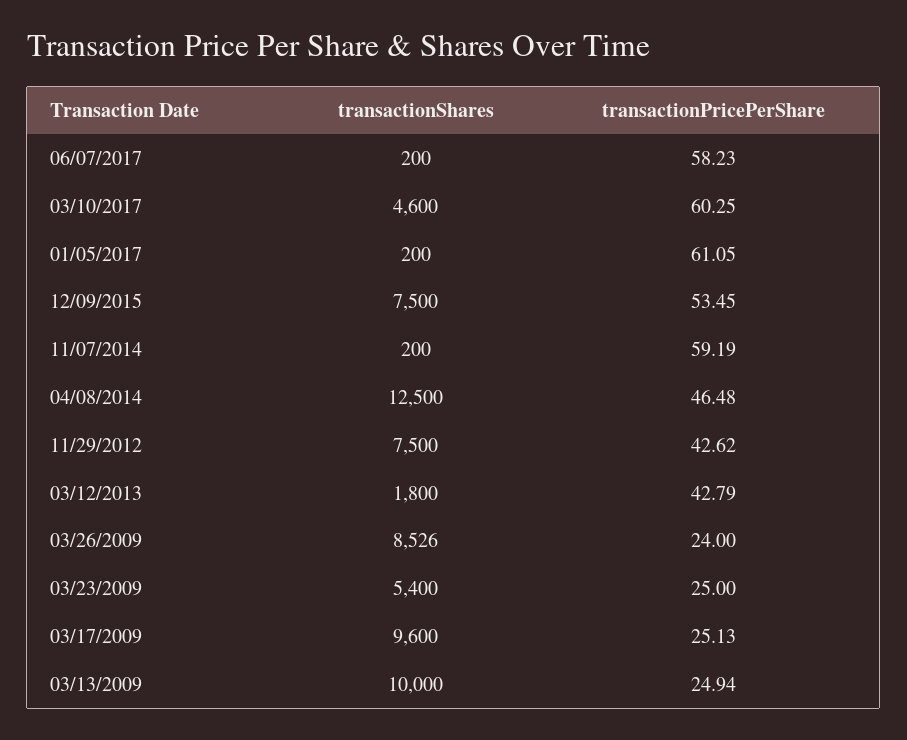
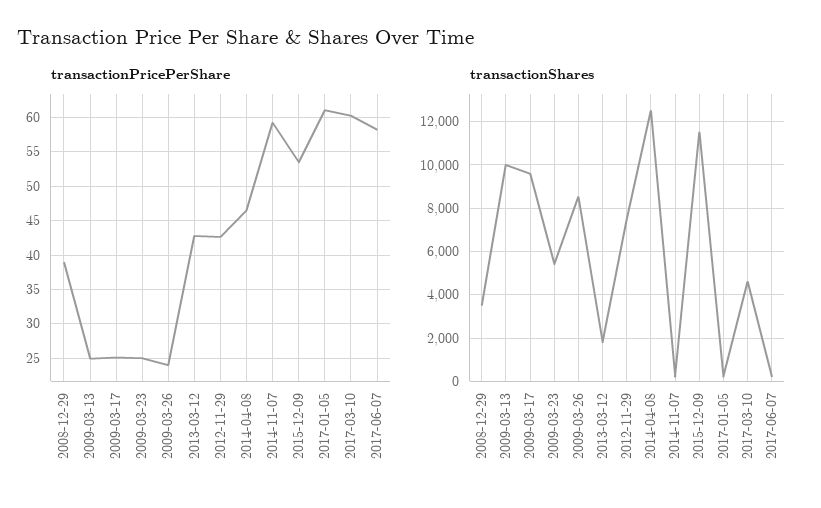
  {
    "transactionShares": {
      "06/07/2017": 200,
      "03/10/2017": 4600,
      "01/05/2017": 200,
-     "12/09/2015": 7500,
+     "12/09/2015": 11500,
      "11/07/2014": 200,
      "04/08/2014": 12500,
      "11/29/2012": 7500,
      "03/12/2013": 1800,
      "03/26/2009": 8526,
      "03/23/2009": 5400,
      "03/17/2009": 9600,
-     "03/13/2009": 10000
+     "03/13/2009": 10000,
+     "2008-12-29": 3500
    },
    "transactionPricePerShare": {
      "06/07/2017": 58.23,
      "03/10/2017": 60.25,
      "01/05/2017": 61.05,
      "12/09/2015": 53.45,
      "11/07/2014": 59.19,
      "04/08/2014": 46.48,
      "11/29/2012": 42.62,
      "03/12/2013": 42.79,
      "03/26/2009": 24,
      "03/23/2009": 25,
      "03/17/2009": 25.13,
-     "03/13/2009": 24.94
+     "03/13/2009": 24.94,
+     "2008-12-29": 39
    }
  }

